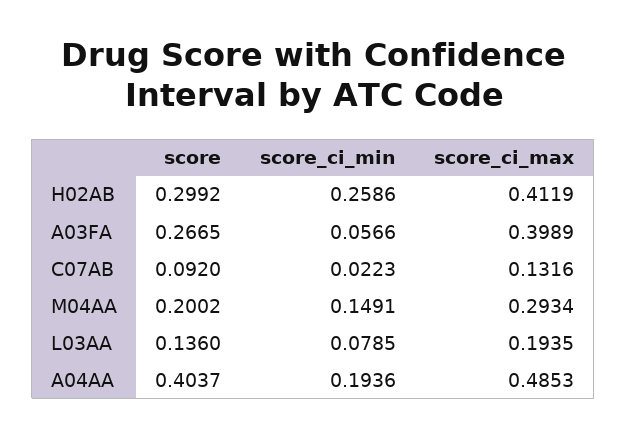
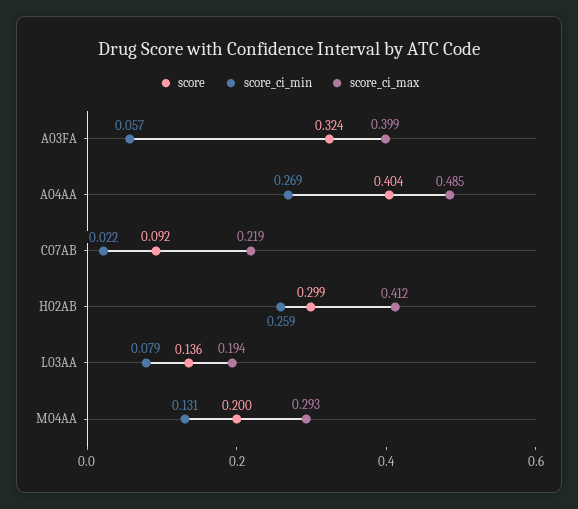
  {
    "score": {
      "H02AB": 0.2992,
-     "A03FA": 0.2665,
+     "A03FA": 0.324,
      "C07AB": 0.092,
      "M04AA": 0.2002,
      "L03AA": 0.136,
      "A04AA": 0.4037
    },
    "score_ci_min": {
      "H02AB": 0.2586,
      "A03FA": 0.0566,
      "C07AB": 0.0223,
-     "M04AA": 0.1491,
+     "M04AA": 0.131,
      "L03AA": 0.0785,
-     "A04AA": 0.1936
+     "A04AA": 0.269
    },
    "score_ci_max": {
      "H02AB": 0.4119,
      "A03FA": 0.3989,
-     "C07AB": 0.1316,
+     "C07AB": 0.219,
      "M04AA": 0.2934,
      "L03AA": 0.1935,
      "A04AA": 0.4853
    }
  }

